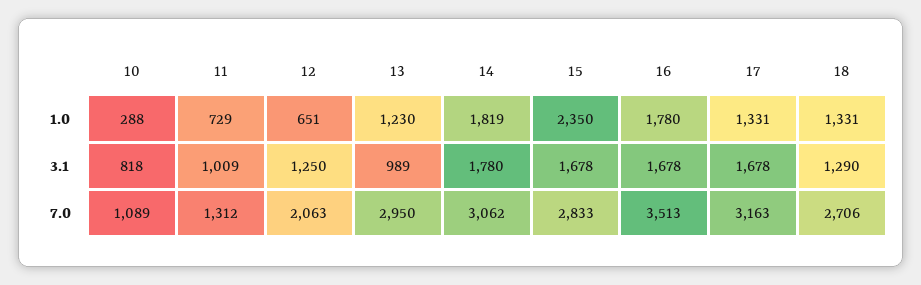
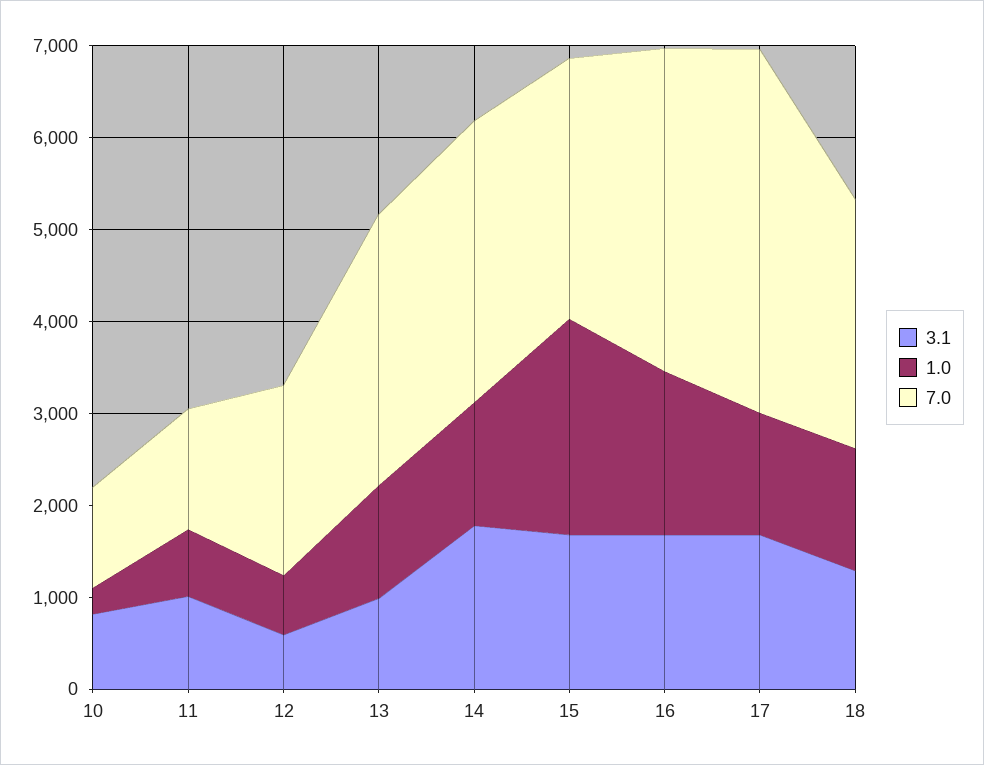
  {
    "1.0": {
      "10": 288,
      "11": 729,
      "12": 651,
      "13": 1230,
-     "14": 1819,
+     "14": 1400,
      "15": 2350,
      "16": 1780,
      "17": 1331,
      "18": 1331
    },
    "3.1": {
      "10": 818,
      "11": 1009,
-     "12": 1250,
+     "12": 600,
      "13": 989,
      "14": 1780,
      "15": 1678,
      "16": 1678,
      "17": 1678,
      "18": 1290
    },
    "7.0": {
      "10": 1089,
      "11": 1312,
      "12": 2063,
      "13": 2950,
      "14": 3062,
      "15": 2833,
      "16": 3513,
-     "17": 3163,
+     "17": 4000,
      "18": 2706
    }
  }

